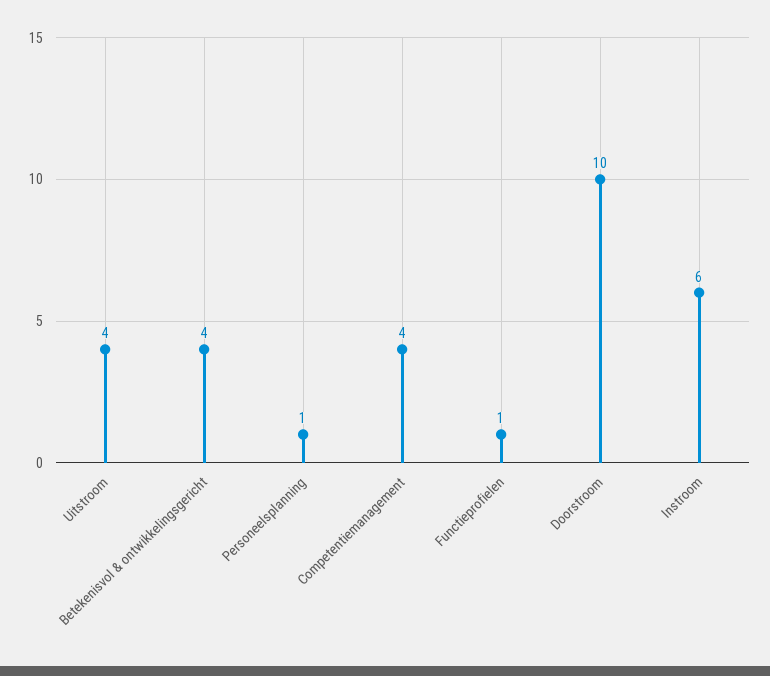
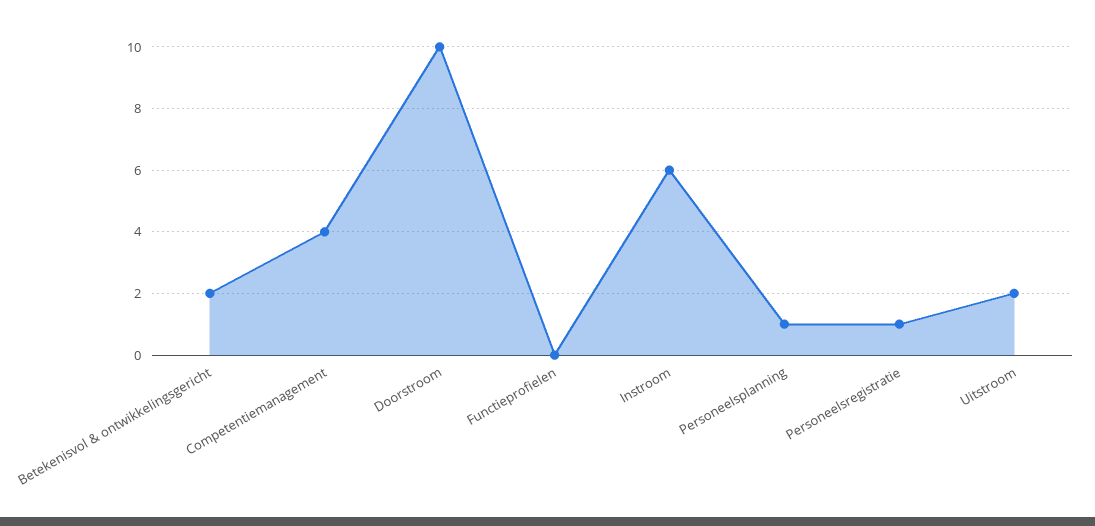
  {
-   "Uitstroom": 4,
+   "Uitstroom": 2,
-   "Betekenisvol & ontwikkelingsgericht": 4,
+   "Betekenisvol & ontwikkelingsgericht": 2,
    "Personeelsplanning": 1,
    "Competentiemanagement": 4,
-   "Functieprofielen": 1,
+   "Functieprofielen": 0,
    "Doorstroom": 10,
-   "Instroom": 6
+   "Instroom": 6,
+   "Personeelsregistratie": 1
  }

